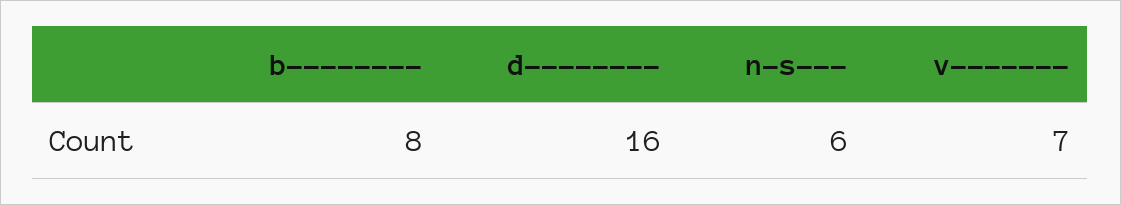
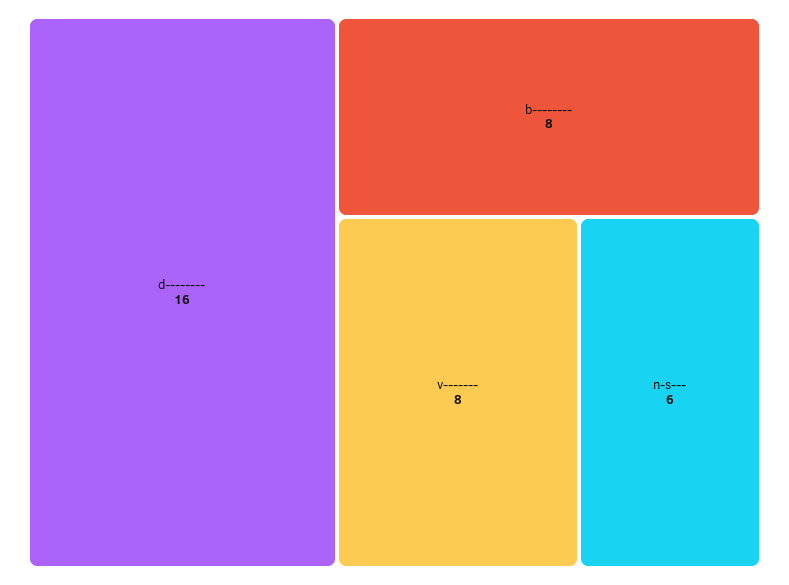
  {
    "b--------": 8,
    "d--------": 16,
    "n-s---": 6,
-   "v-------": 7
+   "v-------": 8
  }

